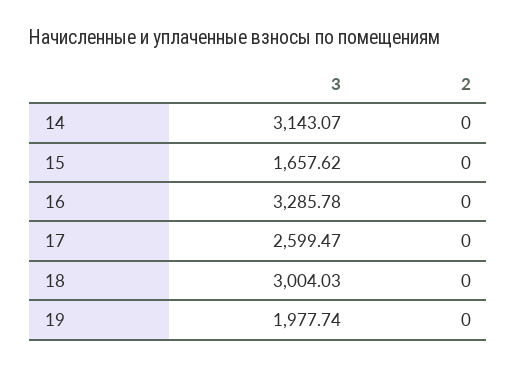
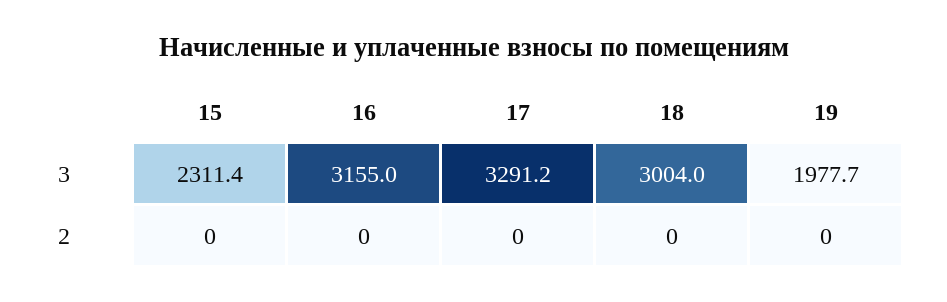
  {
    "3": {
-     "14": 3143.07,
-     "15": 1657.62,
+     "15": 2311.4,
-     "16": 3285.78,
+     "16": 3155,
-     "17": 2599.47,
+     "17": 3291.2,
      "18": 3004.03,
      "19": 1977.74
    },
    "2": {
-     "14": 0,
      "15": 0,
      "16": 0,
      "17": 0,
      "18": 0,
      "19": 0
    }
  }

